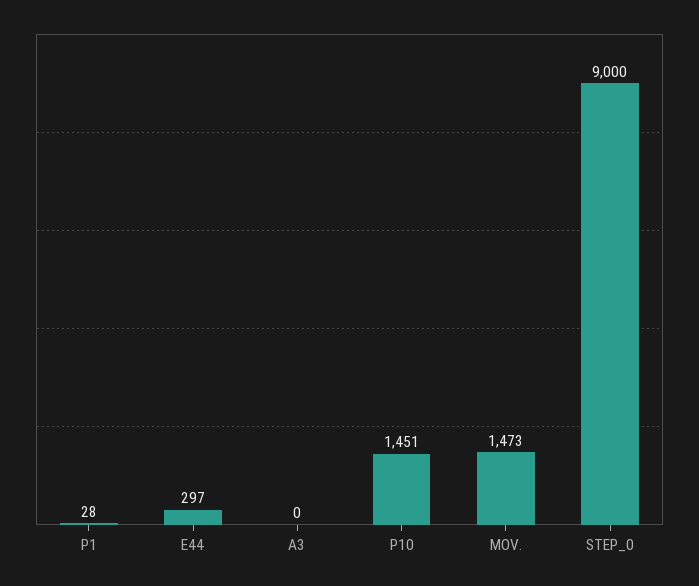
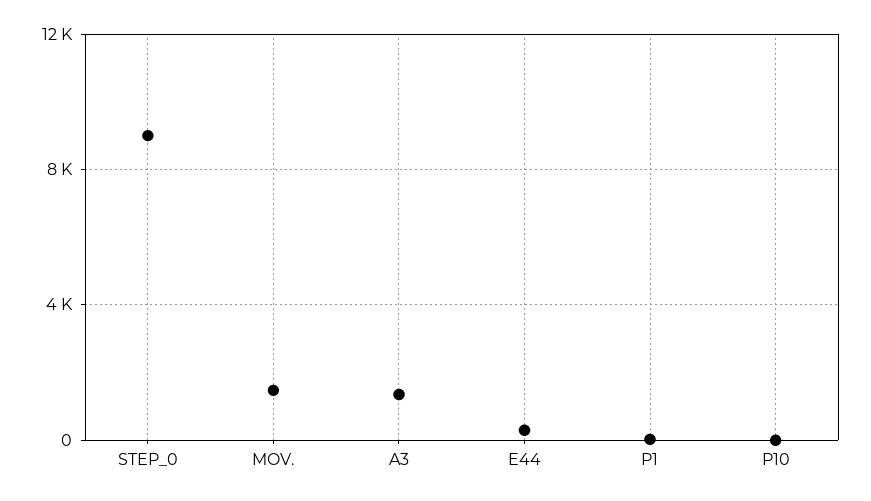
  {
    "P1": 28,
    "E44": 297,
-   "A3": 0,
+   "A3": 1500,
-   "P10": 1451,
+   "P10": 0,
    "MOV.": 1473,
    "STEP_0": 9000
  }

